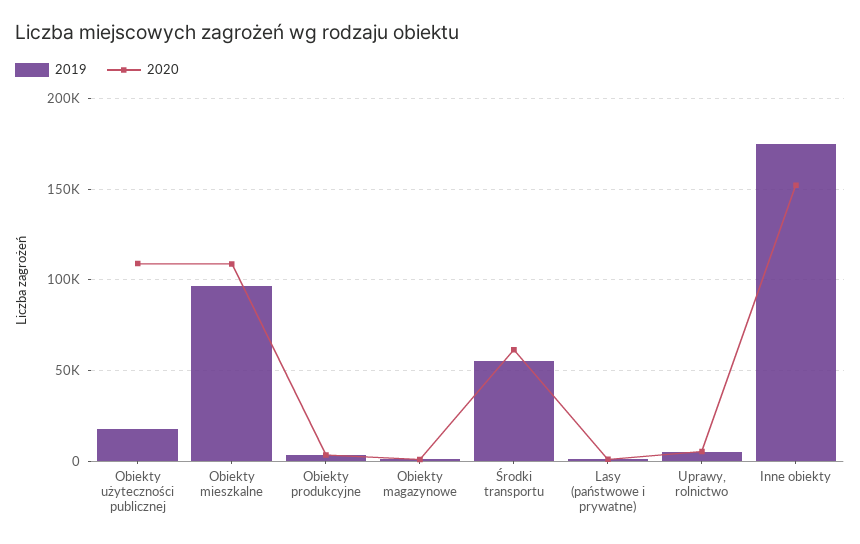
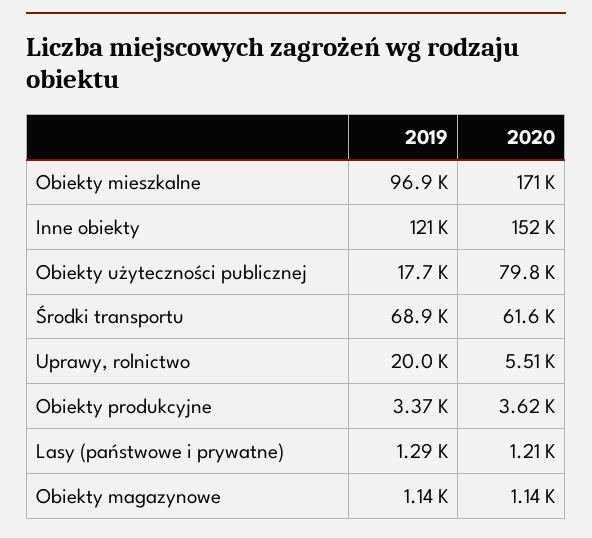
  {
    "2019": {
      "Obiekty użyteczności publicznej": 17700,
      "Obiekty mieszkalne": 96900,
      "Obiekty produkcyjne": 3370,
      "Obiekty magazynowe": 1140,
-     "Środki transportu": 55000,
+     "Środki transportu": 68900,
      "Lasy (państwowe i prywatne)": 1290,
-     "Uprawy, rolnictwo": 5000,
+     "Uprawy, rolnictwo": 20000,
-     "Inne obiekty": 175000
+     "Inne obiekty": 121000
    },
    "2020": {
-     "Obiekty użyteczności publicznej": 110000,
+     "Obiekty użyteczności publicznej": 79800,
-     "Obiekty mieszkalne": 110000,
+     "Obiekty mieszkalne": 171000,
      "Obiekty produkcyjne": 3620,
      "Obiekty magazynowe": 1140,
      "Środki transportu": 61600,
      "Lasy (państwowe i prywatne)": 1210,
      "Uprawy, rolnictwo": 5510,
      "Inne obiekty": 152000
    }
  }

